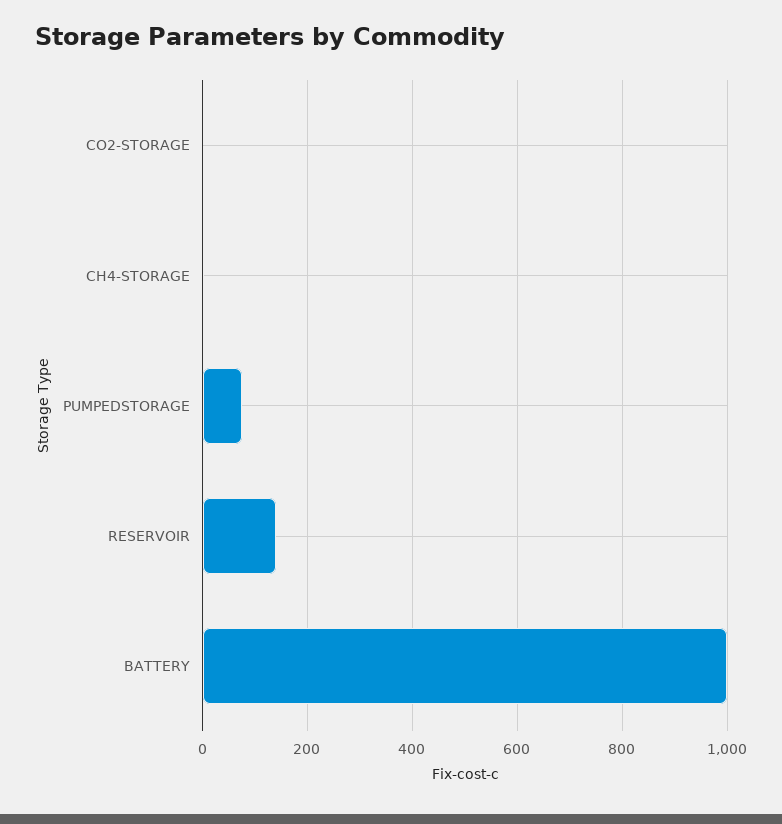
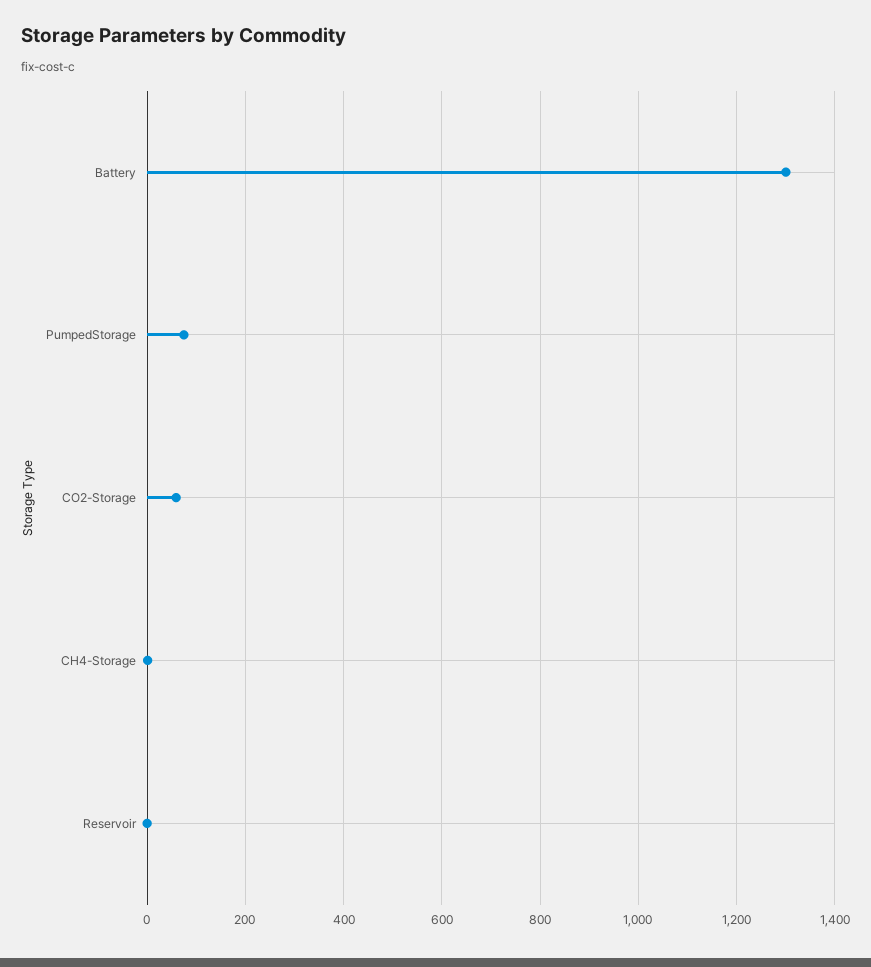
  {
-   "CO2-STORAGE": 0,
+   "CO2-STORAGE": 60,
    "CH4-STORAGE": 0,
    "PUMPEDSTORAGE": 80,
-   "RESERVOIR": 140,
+   "RESERVOIR": 0,
-   "BATTERY": 1000
+   "BATTERY": 1300
  }

